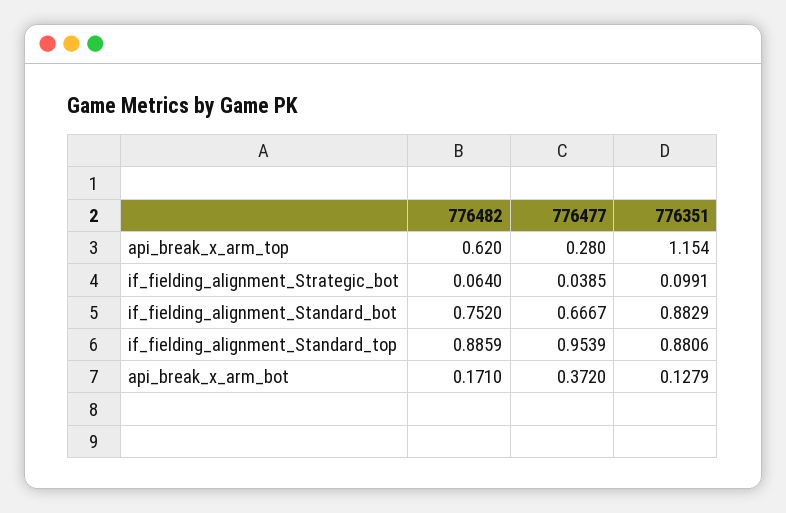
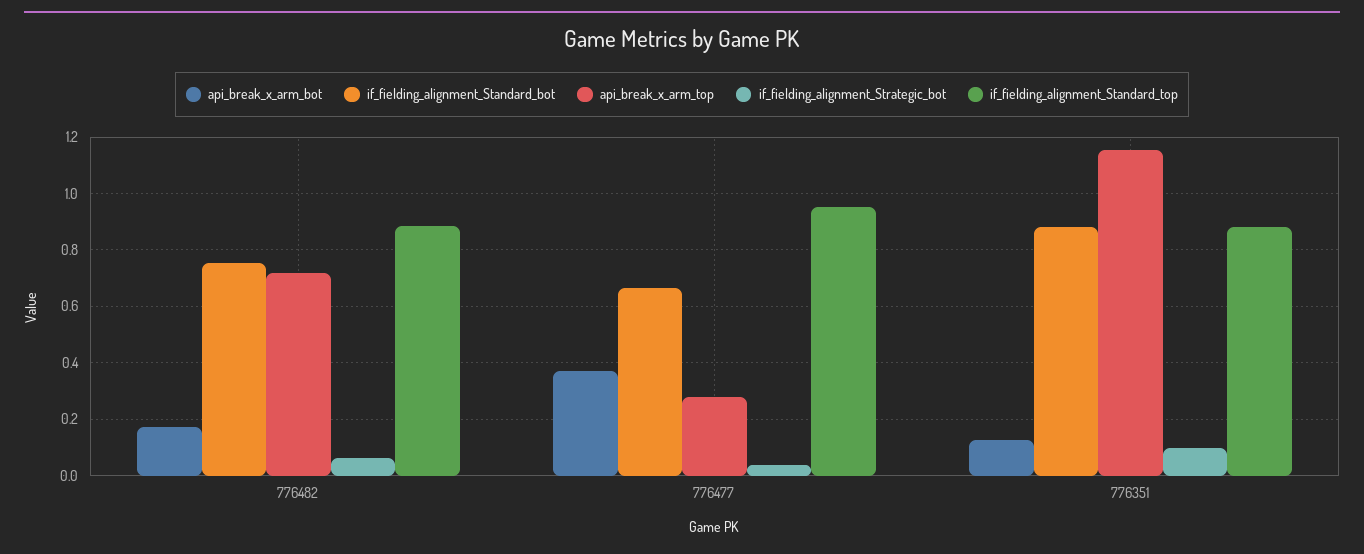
  {
    "api_break_x_arm_top": {
-     "776482": 0.62,
+     "776482": 0.725,
      "776477": 0.28,
      "776351": 1.154
    },
    "if_fielding_alignment_Strategic_bot": {
      "776482": 0.064,
      "776477": 0.0385,
      "776351": 0.0991
    },
    "if_fielding_alignment_Standard_bot": {
      "776482": 0.752,
      "776477": 0.6667,
      "776351": 0.8829
    },
    "if_fielding_alignment_Standard_top": {
      "776482": 0.8859,
      "776477": 0.9539,
      "776351": 0.8806
    },
    "api_break_x_arm_bot": {
      "776482": 0.171,
      "776477": 0.372,
      "776351": 0.1279
    }
  }

